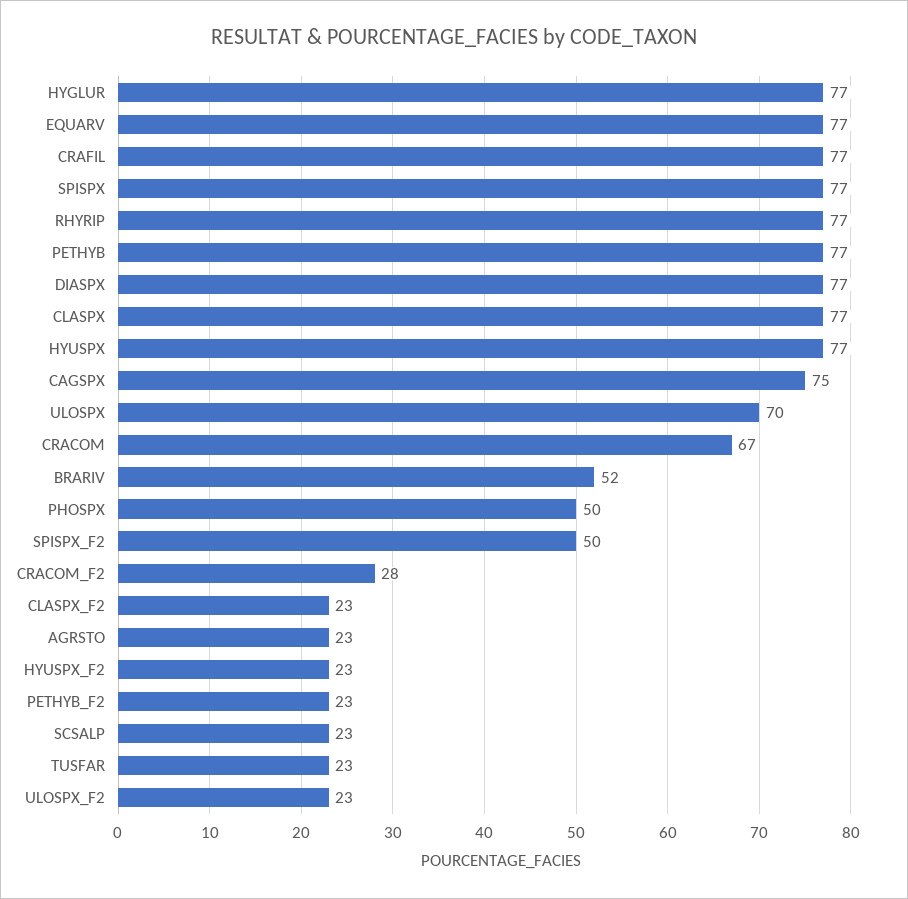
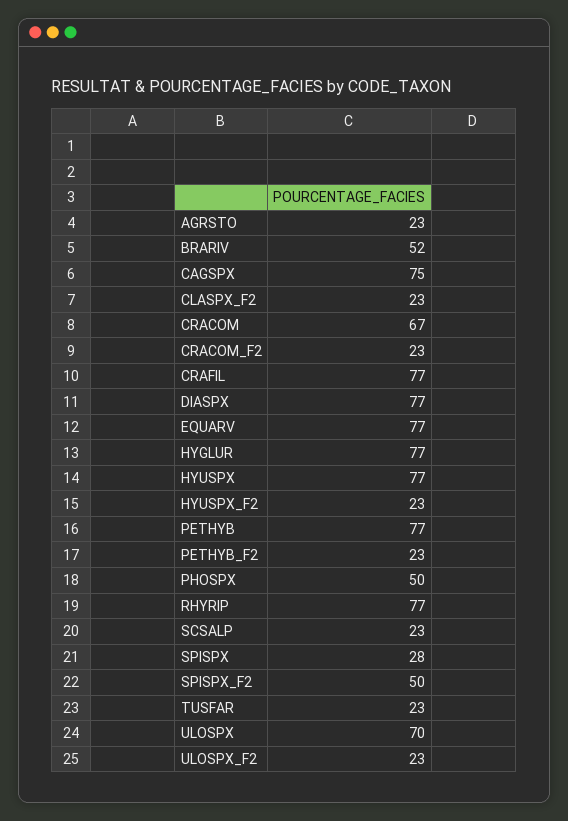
  {
    "HYGLUR": 77,
    "EQUARV": 77,
    "CRAFIL": 77,
-   "SPISPX": 77,
+   "SPISPX": 28,
    "RHYRIP": 77,
    "PETHYB": 77,
    "DIASPX": 77,
-   "CLASPX": 77,
    "HYUSPX": 77,
    "CAGSPX": 75,
    "ULOSPX": 70,
    "CRACOM": 67,
    "BRARIV": 52,
    "PHOSPX": 50,
    "SPISPX_F2": 50,
-   "CRACOM_F2": 28,
+   "CRACOM_F2": 23,
    "CLASPX_F2": 23,
    "AGRSTO": 23,
    "HYUSPX_F2": 23,
    "PETHYB_F2": 23,
    "SCSALP": 23,
    "TUSFAR": 23,
    "ULOSPX_F2": 23
  }

